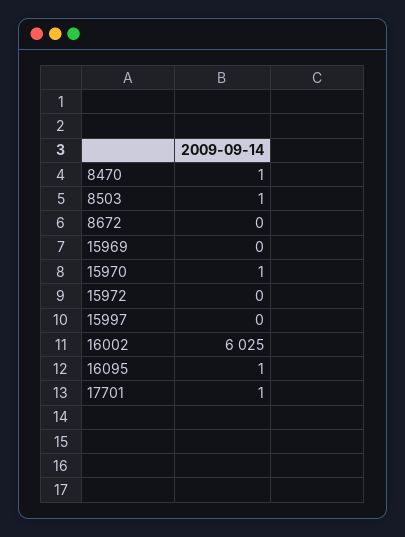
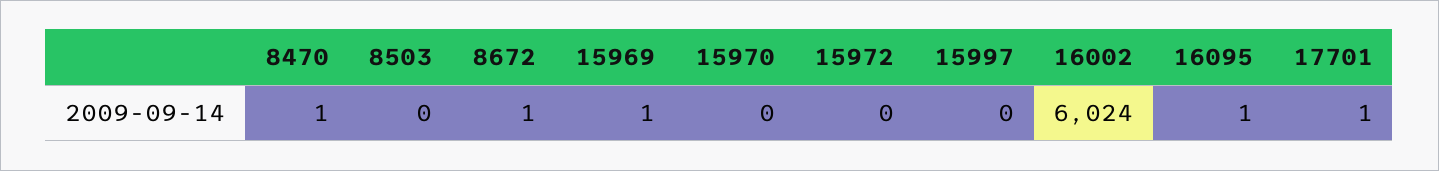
  {
    "8470": 1,
-   "8503": 1,
+   "8503": 0,
-   "8672": 0,
+   "8672": 1,
-   "15969": 0,
+   "15969": 1,
-   "15970": 1,
+   "15970": 0,
    "15972": 0,
    "15997": 0,
-   "16002": 6025,
+   "16002": 6024,
    "16095": 1,
    "17701": 1
  }

